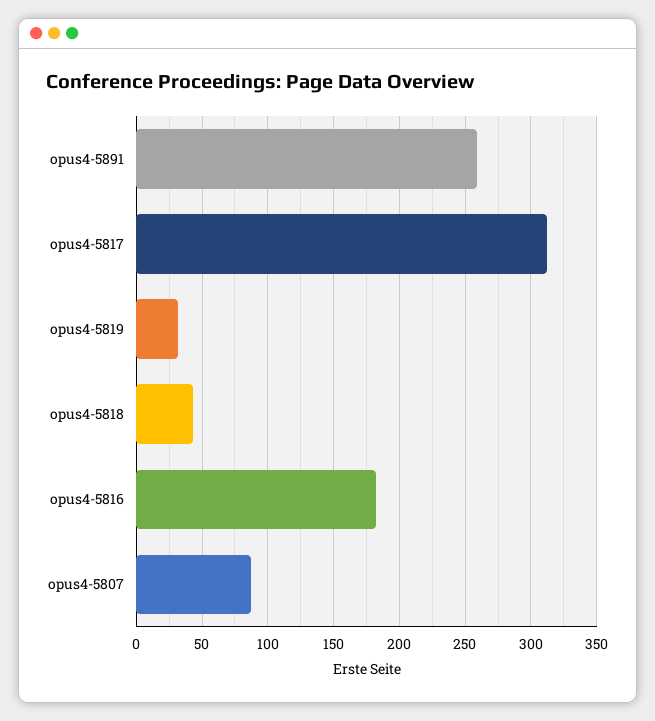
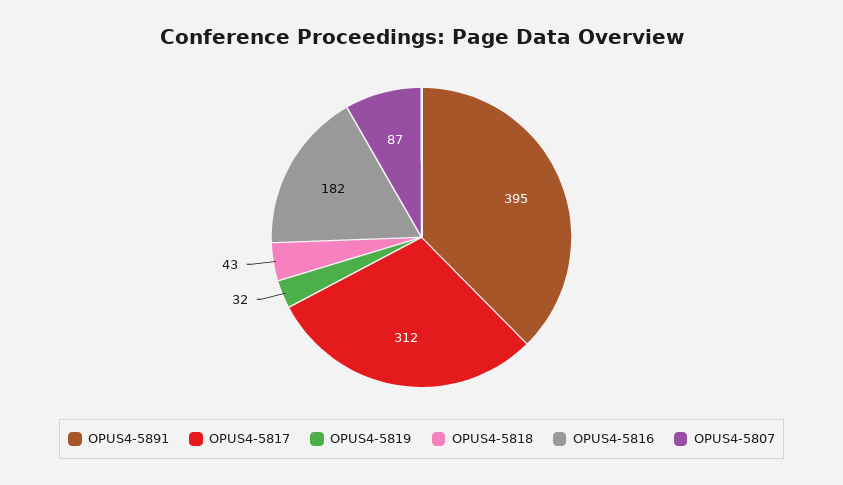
  {
-   "opus4-5891": 260,
+   "opus4-5891": 395,
    "opus4-5817": 312,
    "opus4-5819": 32,
    "opus4-5818": 43,
    "opus4-5816": 182,
    "opus4-5807": 87
  }

